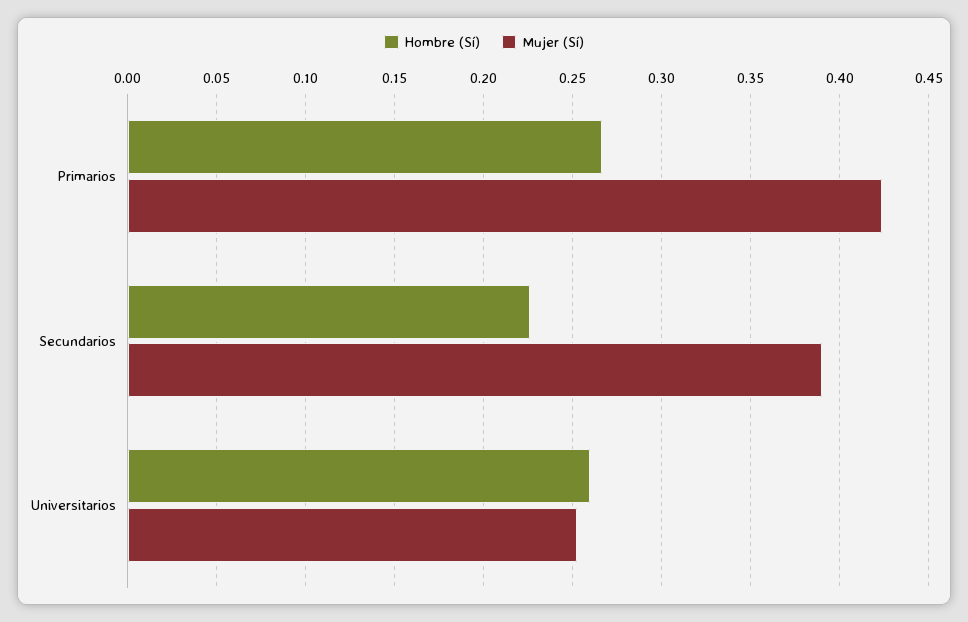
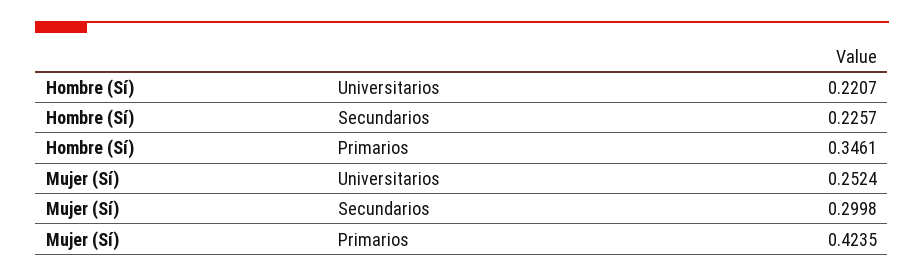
  {
    "Hombre (Sí)": {
-     "Primarios": 0.265,
+     "Primarios": 0.3461,
      "Secundarios": 0.2257,
-     "Universitarios": 0.26
+     "Universitarios": 0.2207
    },
    "Mujer (Sí)": {
      "Primarios": 0.4235,
-     "Secundarios": 0.39,
+     "Secundarios": 0.2998,
      "Universitarios": 0.2524
    }
  }

